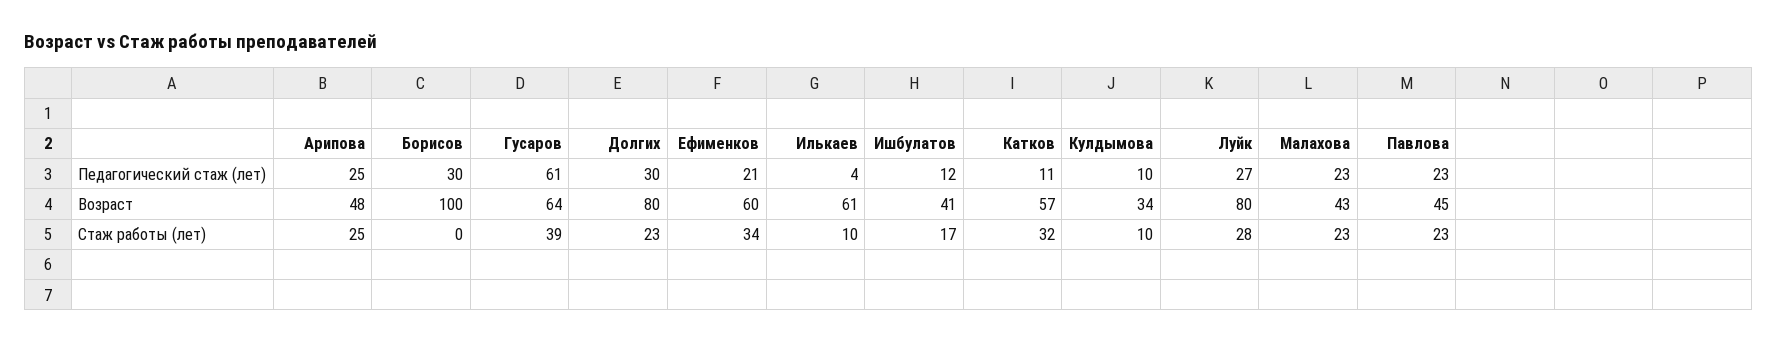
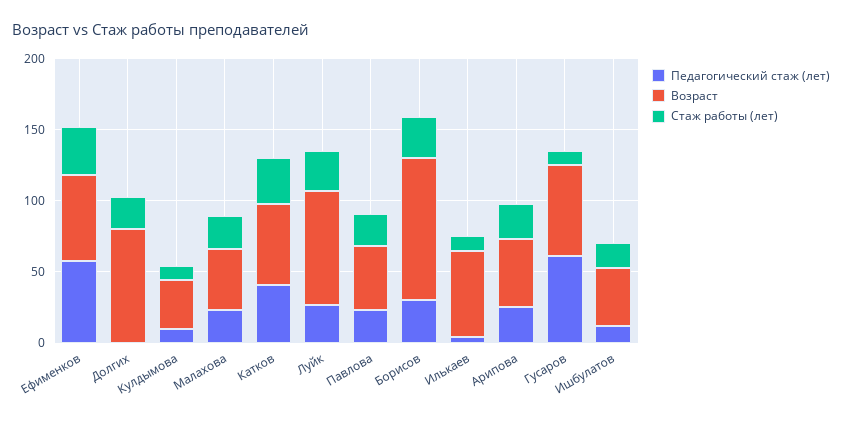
  {
    "Педагогический стаж (лет)": {
      "Арипова": 25,
      "Борисов": 30,
      "Гусаров": 61,
-     "Долгих": 30,
+     "Долгих": 0,
-     "Ефименков": 21,
+     "Ефименков": 60,
      "Илькаев": 4,
      "Ишбулатов": 12,
-     "Катков": 11,
+     "Катков": 40,
      "Кулдымова": 10,
      "Луйк": 27,
      "Малахова": 23,
      "Павлова": 23
    },
    "Возраст": {
      "Арипова": 48,
      "Борисов": 100,
      "Гусаров": 64,
      "Долгих": 80,
      "Ефименков": 60,
      "Илькаев": 61,
      "Ишбулатов": 41,
      "Катков": 57,
      "Кулдымова": 34,
      "Луйк": 80,
      "Малахова": 43,
      "Павлова": 45
    },
    "Стаж работы (лет)": {
      "Арипова": 25,
-     "Борисов": 0,
+     "Борисов": 30,
-     "Гусаров": 39,
+     "Гусаров": 10,
      "Долгих": 23,
      "Ефименков": 34,
      "Илькаев": 10,
      "Ишбулатов": 17,
      "Катков": 32,
      "Кулдымова": 10,
      "Луйк": 28,
      "Малахова": 23,
      "Павлова": 23
    }
  }

